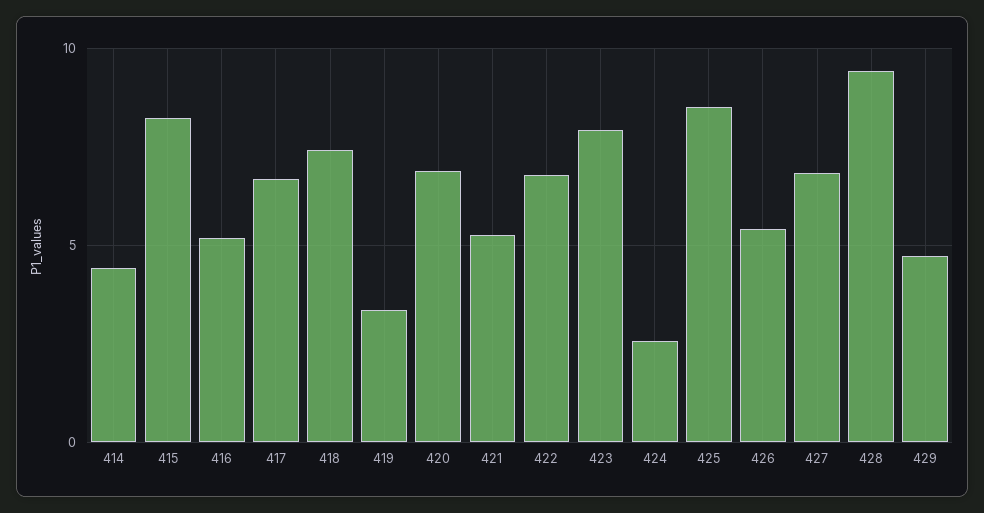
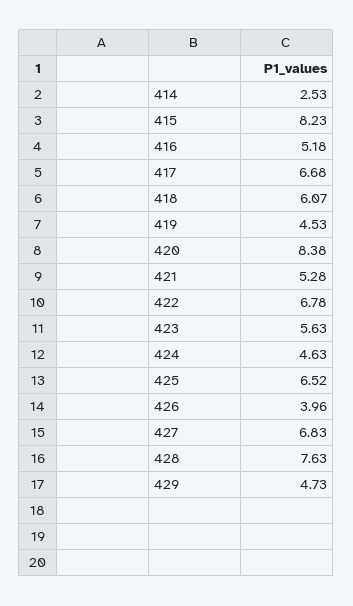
  {
-   "414": 4.5,
+   "414": 2.53,
    "415": 8.23,
    "416": 5.18,
    "417": 6.68,
-   "418": 7.5,
+   "418": 6.07,
-   "419": 3.5,
+   "419": 4.53,
-   "420": 7,
+   "420": 8.38,
    "421": 5.28,
    "422": 6.78,
-   "423": 8,
+   "423": 5.63,
-   "424": 2.5,
+   "424": 4.63,
-   "425": 8.5,
+   "425": 6.52,
-   "426": 5.5,
+   "426": 3.96,
    "427": 6.83,
-   "428": 9.5,
+   "428": 7.63,
    "429": 4.73
  }

